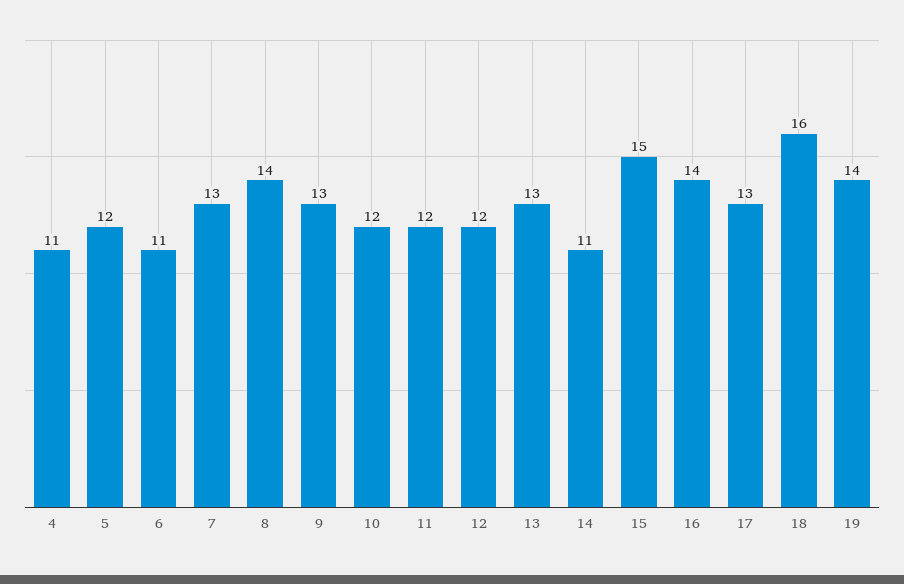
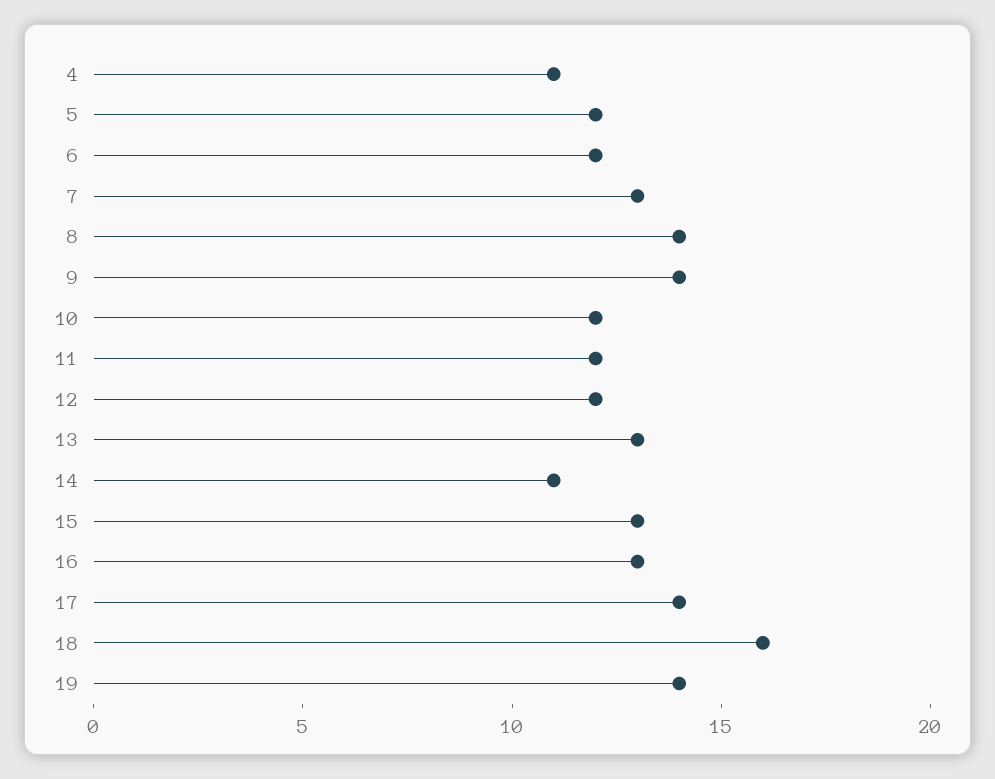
  {
    "4": 11,
    "5": 12,
-   "6": 11,
+   "6": 12,
    "7": 13,
    "8": 14,
-   "9": 13,
+   "9": 14,
    "10": 12,
    "11": 12,
    "12": 12,
    "13": 13,
    "14": 11,
-   "15": 15,
+   "15": 13,
-   "16": 14,
+   "16": 13,
-   "17": 13,
+   "17": 14,
    "18": 16,
    "19": 14
  }

